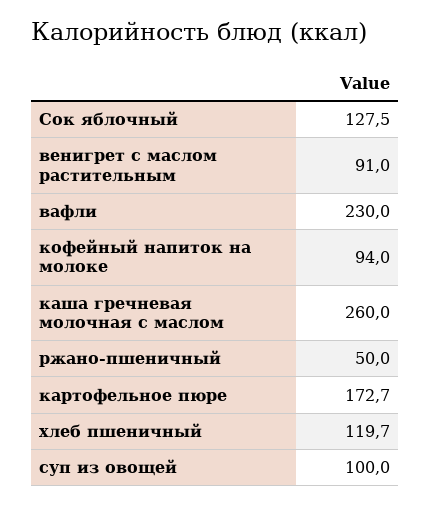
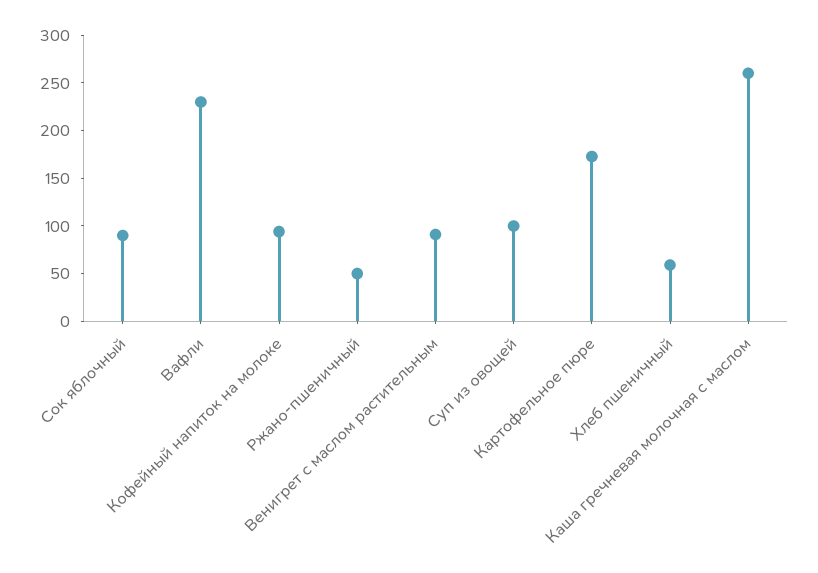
  {
-   "Сок яблочный": 127.5,
+   "Сок яблочный": 90,
    "венигрет с маслом растительным": 91,
    "вафли": 230,
    "кофейный напиток на молоке": 94,
    "каша гречневая молочная с маслом": 260,
    "ржано-пшеничный": 50,
    "картофельное пюре": 172.7,
-   "хлеб пшеничный": 119.7,
+   "хлеб пшеничный": 60,
    "суп из овощей": 100
  }

